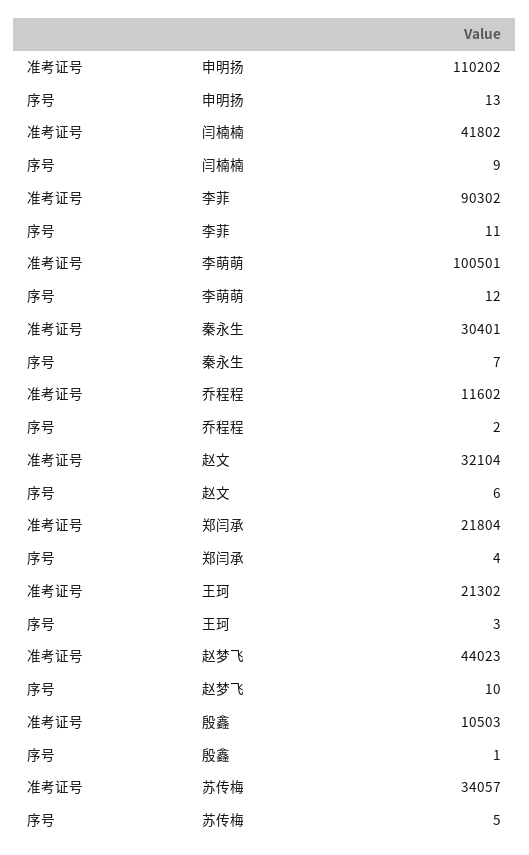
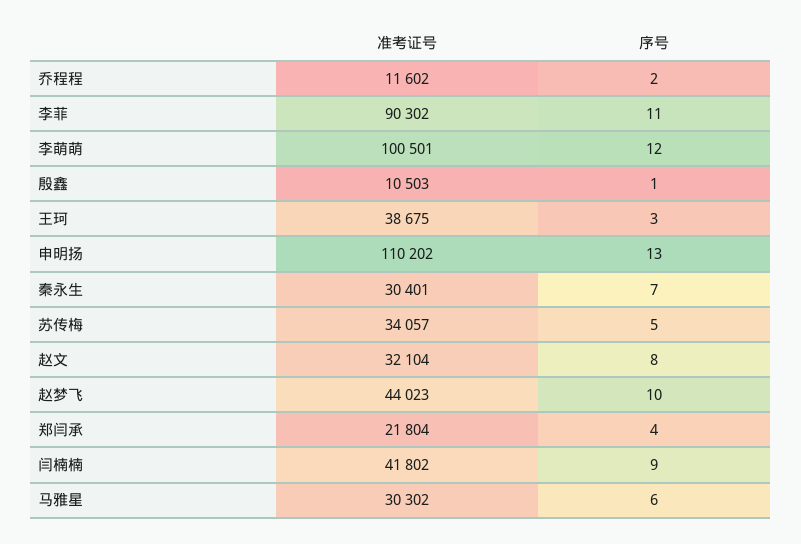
  {
    "准考证号": {
      "申明扬": 110202,
      "闫楠楠": 41802,
      "李菲": 90302,
      "李萌萌": 100501,
      "秦永生": 30401,
      "乔程程": 11602,
      "赵文": 32104,
      "郑闫承": 21804,
-     "王珂": 21302,
+     "王珂": 38675,
      "赵梦飞": 44023,
      "殷鑫": 10503,
-     "苏传梅": 34057
+     "苏传梅": 34057,
+     "马雅星": 30302
    },
    "序号": {
      "申明扬": 13,
      "闫楠楠": 9,
      "李菲": 11,
      "李萌萌": 12,
      "秦永生": 7,
      "乔程程": 2,
-     "赵文": 6,
+     "赵文": 8,
      "郑闫承": 4,
      "王珂": 3,
      "赵梦飞": 10,
      "殷鑫": 1,
-     "苏传梅": 5
+     "苏传梅": 5,
+     "马雅星": 6
    }
  }

